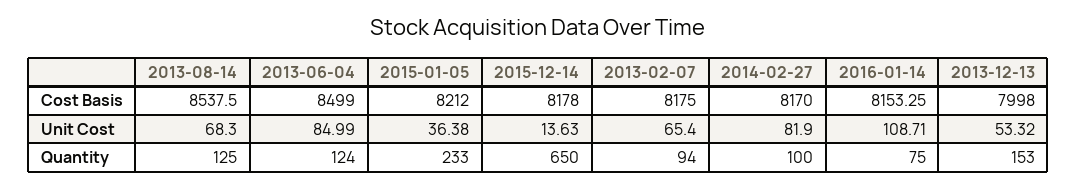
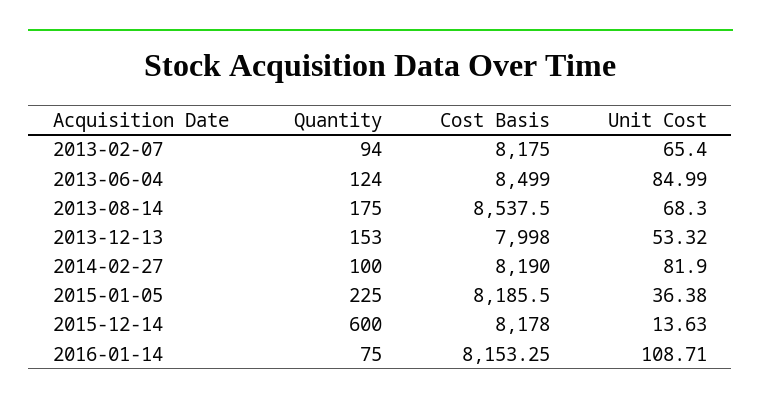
  {
    "2013-08-14": {
      "Cost Basis": 8537.5,
      "Unit Cost": 68.3,
-     "Quantity": 125
+     "Quantity": 175
    },
    "2013-06-04": {
      "Cost Basis": 8499,
      "Unit Cost": 84.99,
      "Quantity": 124
    },
    "2015-01-05": {
-     "Cost Basis": 8212,
+     "Cost Basis": 8185.5,
      "Unit Cost": 36.38,
-     "Quantity": 233
+     "Quantity": 225
    },
    "2015-12-14": {
      "Cost Basis": 8178,
      "Unit Cost": 13.63,
-     "Quantity": 650
+     "Quantity": 600
    },
    "2013-02-07": {
      "Cost Basis": 8175,
      "Unit Cost": 65.4,
      "Quantity": 94
    },
    "2014-02-27": {
-     "Cost Basis": 8170,
+     "Cost Basis": 8190,
      "Unit Cost": 81.9,
      "Quantity": 100
    },
    "2016-01-14": {
      "Cost Basis": 8153.25,
      "Unit Cost": 108.71,
      "Quantity": 75
    },
    "2013-12-13": {
      "Cost Basis": 7998,
      "Unit Cost": 53.32,
      "Quantity": 153
    }
  }

